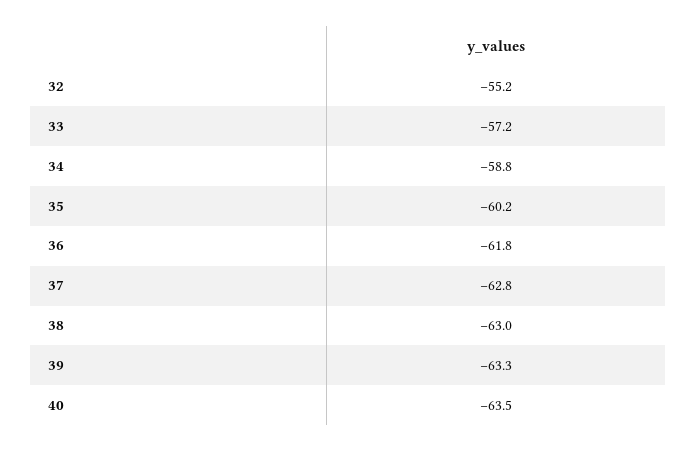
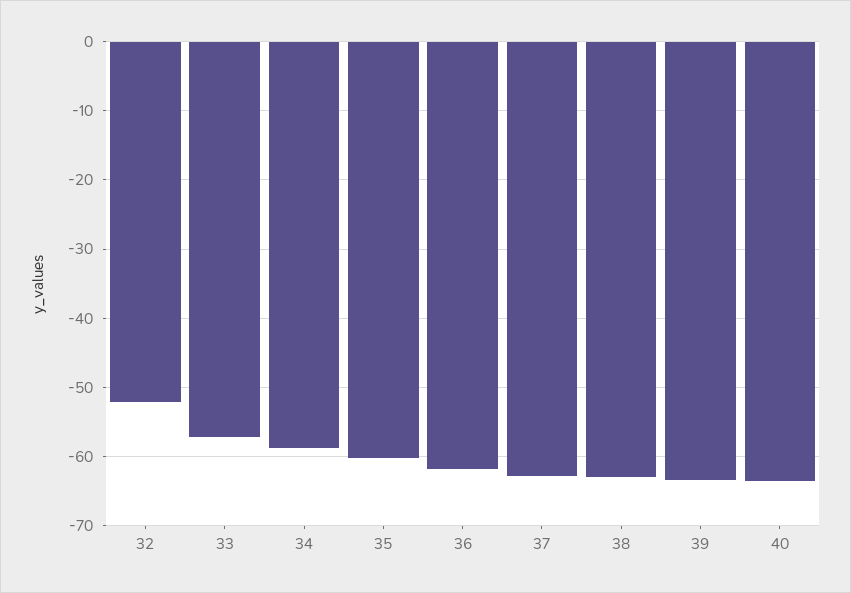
  {
-   "32": -55.2,
+   "32": -52,
    "33": -57.2,
    "34": -58.8,
    "35": -60.2,
    "36": -61.8,
    "37": -62.8,
    "38": -63,
    "39": -63.3,
    "40": -63.5
  }

